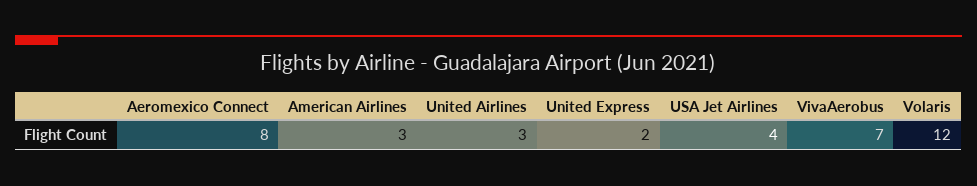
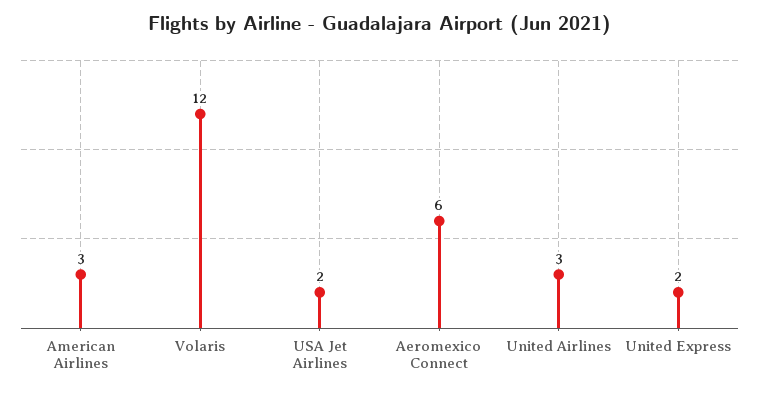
  {
-   "Aeromexico Connect": 8,
+   "Aeromexico Connect": 6,
    "American Airlines": 3,
    "United Airlines": 3,
    "United Express": 2,
-   "USA Jet Airlines": 4,
+   "USA Jet Airlines": 2,
-   "VivaAerobus": 7,
    "Volaris": 12
  }

